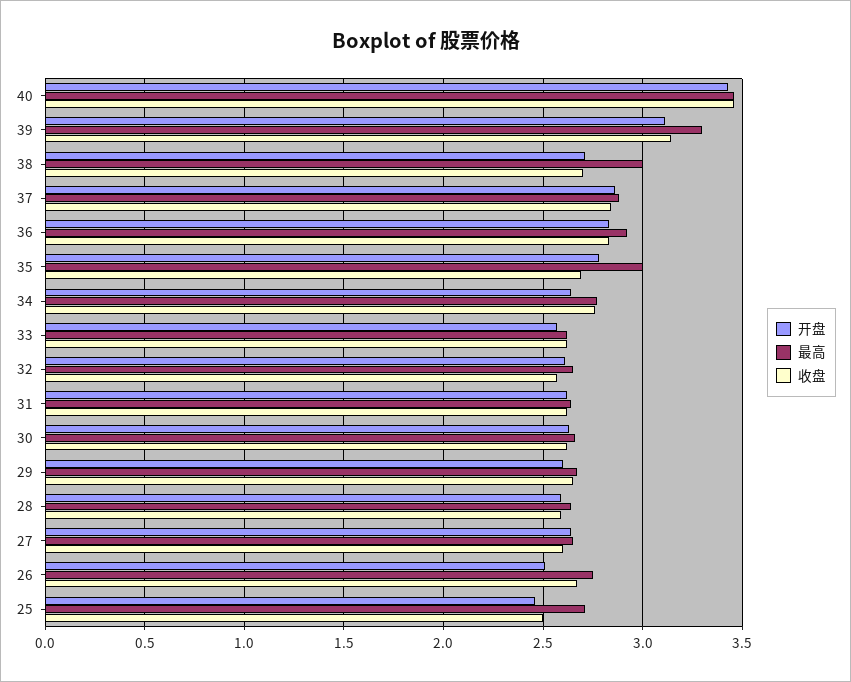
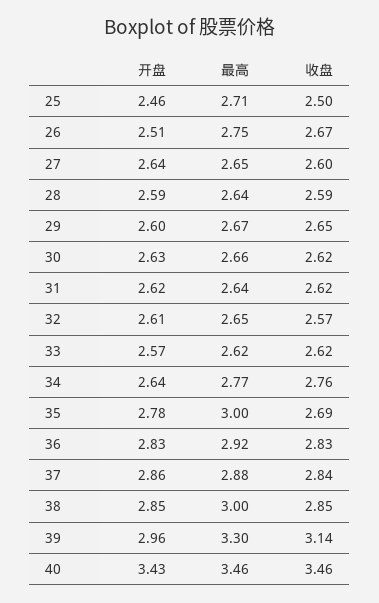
  {
    "开盘": {
      "40": 3.43,
-     "39": 3.1,
+     "39": 2.96,
-     "38": 2.7,
+     "38": 2.85,
      "37": 2.86,
      "36": 2.83,
      "35": 2.78,
      "34": 2.64,
      "33": 2.57,
      "32": 2.61,
      "31": 2.62,
      "30": 2.63,
      "29": 2.6,
      "28": 2.59,
      "27": 2.64,
      "26": 2.51,
      "25": 2.46
    },
    "最高": {
      "40": 3.46,
      "39": 3.3,
      "38": 3,
      "37": 2.88,
      "36": 2.92,
      "35": 3,
      "34": 2.77,
      "33": 2.62,
      "32": 2.65,
      "31": 2.64,
      "30": 2.66,
      "29": 2.67,
      "28": 2.64,
      "27": 2.65,
      "26": 2.75,
      "25": 2.71
    },
    "收盘": {
      "40": 3.46,
      "39": 3.14,
-     "38": 2.7,
+     "38": 2.85,
      "37": 2.84,
      "36": 2.83,
      "35": 2.69,
      "34": 2.76,
      "33": 2.62,
      "32": 2.57,
      "31": 2.62,
      "30": 2.62,
      "29": 2.65,
      "28": 2.59,
      "27": 2.6,
      "26": 2.67,
      "25": 2.5
    }
  }

